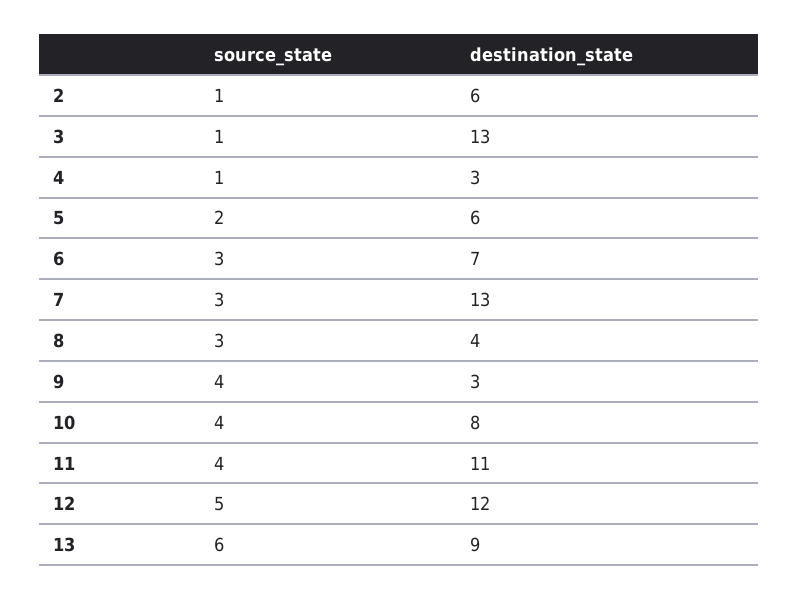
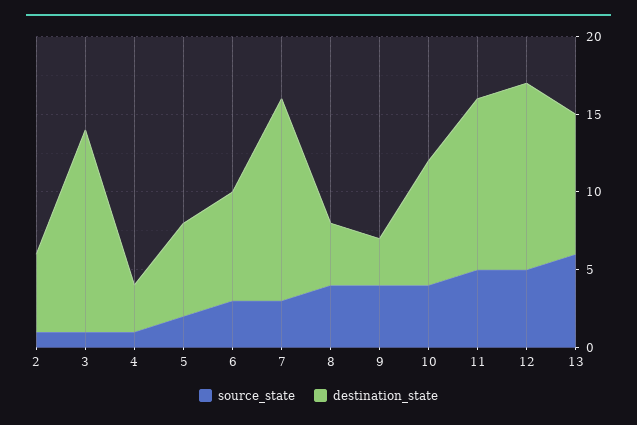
  {
    "source_state": {
      "2": 1,
      "3": 1,
      "4": 1,
      "5": 2,
      "6": 3,
      "7": 3,
-     "8": 3,
+     "8": 4,
      "9": 4,
      "10": 4,
-     "11": 4,
+     "11": 5,
      "12": 5,
      "13": 6
    },
    "destination_state": {
-     "2": 6,
+     "2": 5,
      "3": 13,
      "4": 3,
      "5": 6,
      "6": 7,
      "7": 13,
      "8": 4,
      "9": 3,
      "10": 8,
      "11": 11,
      "12": 12,
      "13": 9
    }
  }

